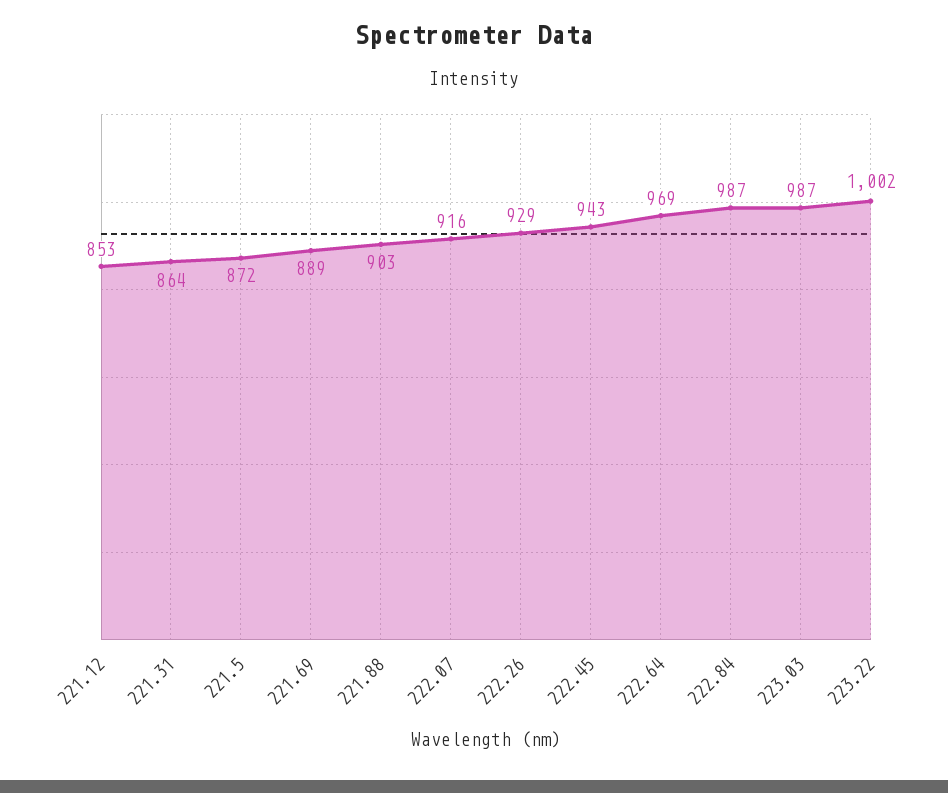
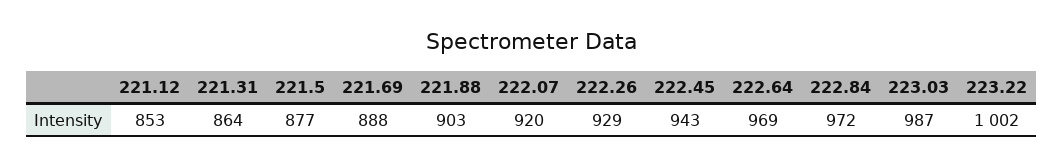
  {
    "221.12": 853,
    "221.31": 864,
-   "221.5": 872,
+   "221.5": 877,
-   "221.69": 889,
+   "221.69": 888,
    "221.88": 903,
-   "222.07": 916,
+   "222.07": 920,
    "222.26": 929,
    "222.45": 943,
    "222.64": 969,
-   "222.84": 987,
+   "222.84": 972,
    "223.03": 987,
    "223.22": 1002
  }

